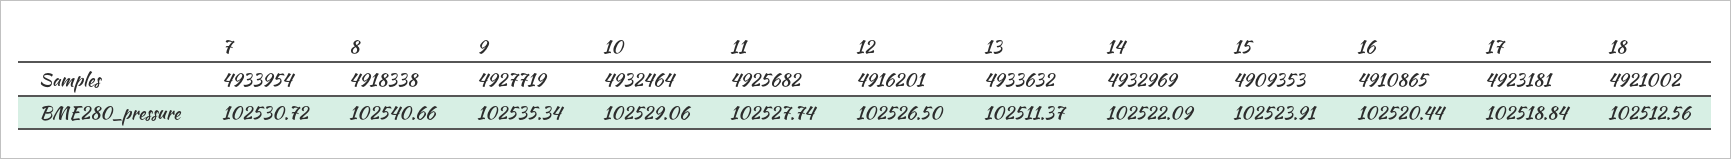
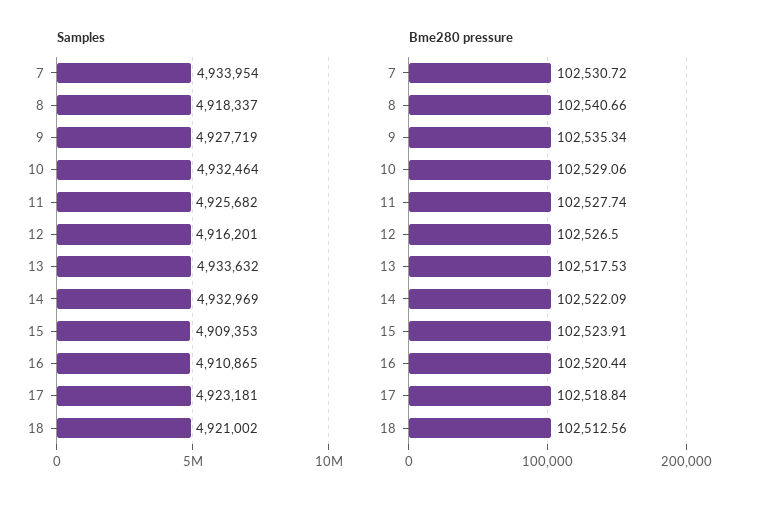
  {
    "Samples": {
      "7": 4933954,
-     "8": 4918338,
+     "8": 4918337,
      "9": 4927719,
      "10": 4932464,
      "11": 4925682,
      "12": 4916201,
      "13": 4933632,
      "14": 4932969,
      "15": 4909353,
      "16": 4910865,
      "17": 4923181,
      "18": 4921002
    },
    "BME280_pressure": {
      "7": 102530.72,
      "8": 102540.66,
      "9": 102535.34,
      "10": 102529.06,
      "11": 102527.74,
      "12": 102526.5,
-     "13": 102511.37,
+     "13": 102517.53,
      "14": 102522.09,
      "15": 102523.91,
      "16": 102520.44,
      "17": 102518.84,
      "18": 102512.56
    }
  }

